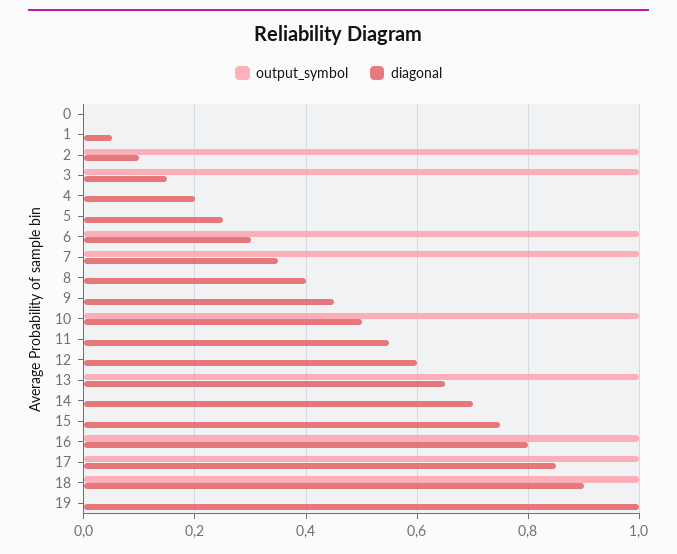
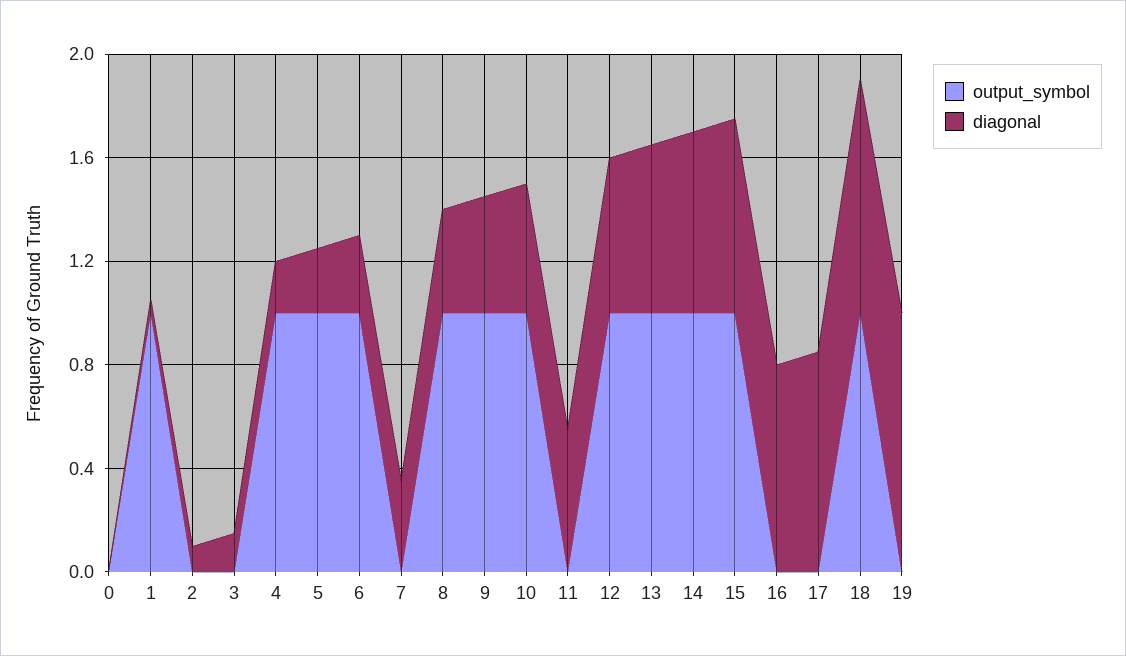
  {
    "output_symbol": {
      "0": 0,
-     "1": 0,
+     "1": 1,
-     "2": 1,
+     "2": 0,
-     "3": 1,
+     "3": 0,
-     "4": 0,
+     "4": 1,
-     "5": 0,
+     "5": 1,
      "6": 1,
-     "7": 1,
+     "7": 0,
-     "8": 0,
+     "8": 1,
-     "9": 0,
+     "9": 1,
      "10": 1,
      "11": 0,
-     "12": 0,
+     "12": 1,
      "13": 1,
-     "14": 0,
+     "14": 1,
-     "15": 0,
+     "15": 1,
-     "16": 1,
+     "16": 0,
-     "17": 1,
+     "17": 0,
      "18": 1,
      "19": 0
    },
    "diagonal": {
      "0": 0,
      "1": 0.05,
      "2": 0.1,
      "3": 0.15,
      "4": 0.2,
      "5": 0.25,
      "6": 0.3,
      "7": 0.35,
      "8": 0.4,
      "9": 0.45,
      "10": 0.5,
      "11": 0.55,
      "12": 0.6,
      "13": 0.65,
      "14": 0.7,
      "15": 0.75,
      "16": 0.8,
      "17": 0.85,
      "18": 0.9,
      "19": 1
    }
  }

